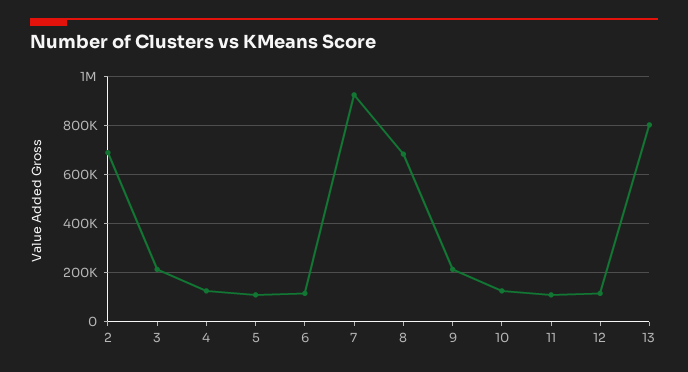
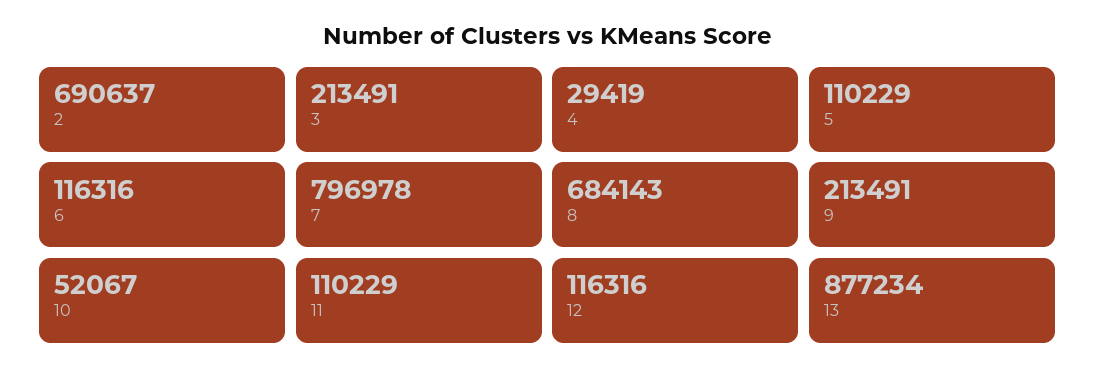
  {
    "2": 690637,
    "3": 213491,
-   "4": 125000,
+   "4": 29419,
    "5": 110229,
    "6": 116316,
-   "7": 925000,
+   "7": 796978,
    "8": 684143,
    "9": 213491,
-   "10": 125000,
+   "10": 52067,
    "11": 110229,
    "12": 116316,
-   "13": 800000
+   "13": 877234
  }

